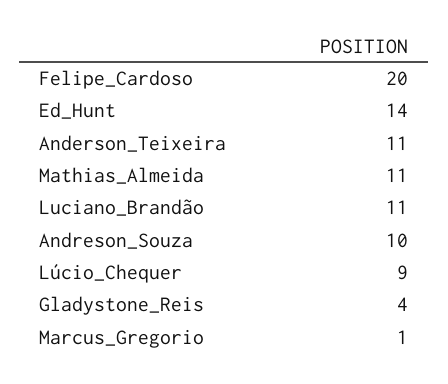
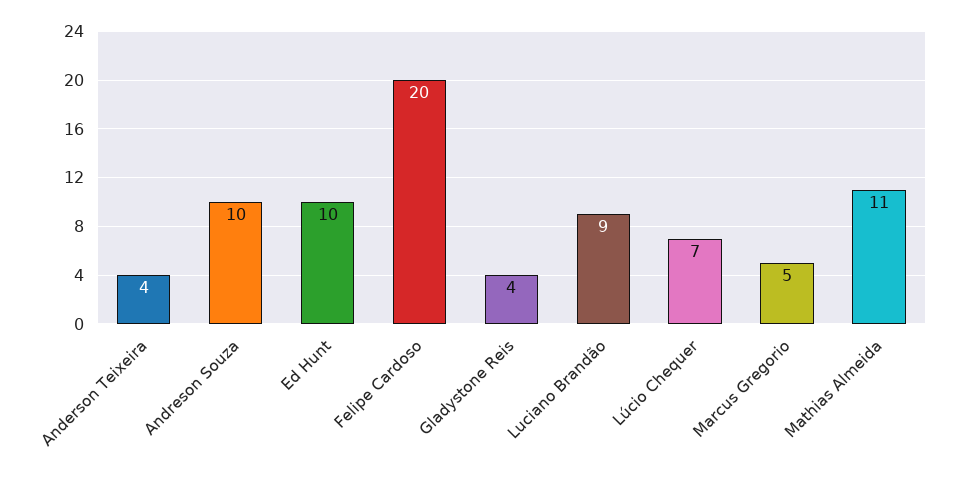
  {
    "Felipe_Cardoso": 20,
-   "Ed_Hunt": 14,
+   "Ed_Hunt": 10,
-   "Anderson_Teixeira": 11,
+   "Anderson_Teixeira": 4,
    "Mathias_Almeida": 11,
-   "Luciano_Brandão": 11,
+   "Luciano_Brandão": 9,
    "Andreson_Souza": 10,
-   "Lúcio_Chequer": 9,
+   "Lúcio_Chequer": 7,
    "Gladystone_Reis": 4,
-   "Marcus_Gregorio": 1
+   "Marcus_Gregorio": 5
  }

